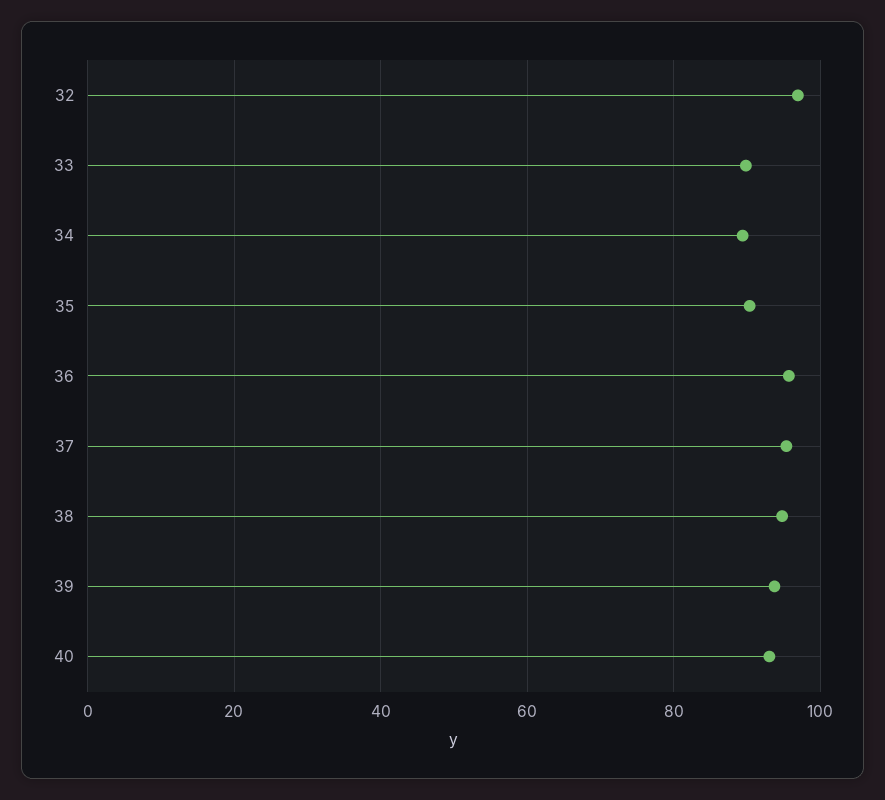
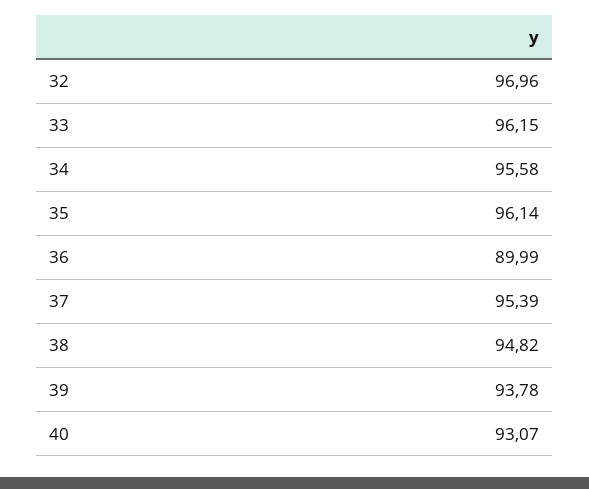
  {
    "32": 96.96,
-   "33": 90,
+   "33": 96.15,
-   "34": 90,
+   "34": 95.58,
-   "35": 90,
+   "35": 96.14,
-   "36": 96,
+   "36": 89.99,
    "37": 95.39,
    "38": 94.82,
    "39": 93.78,
    "40": 93.07
  }

